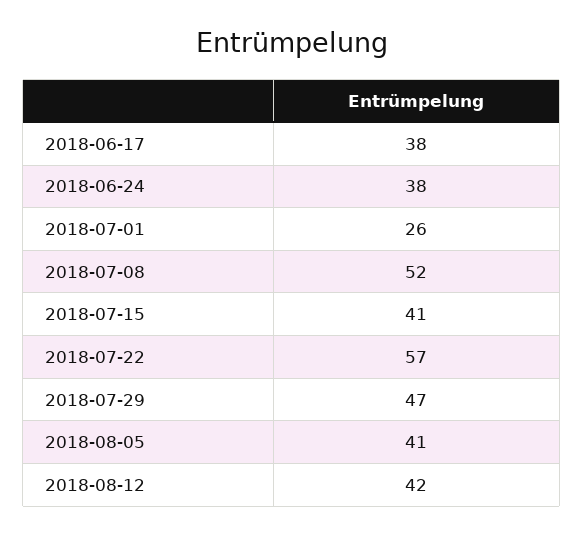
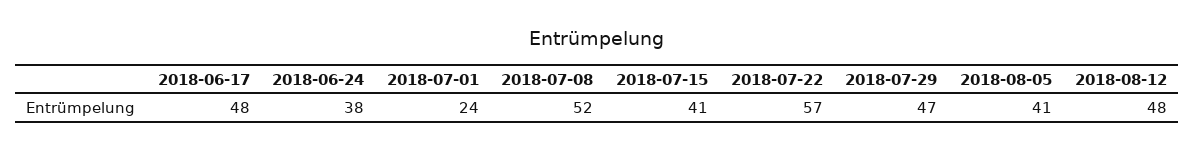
  {
-   "2018-06-17": 38,
+   "2018-06-17": 48,
    "2018-06-24": 38,
-   "2018-07-01": 26,
+   "2018-07-01": 24,
    "2018-07-08": 52,
    "2018-07-15": 41,
    "2018-07-22": 57,
    "2018-07-29": 47,
    "2018-08-05": 41,
-   "2018-08-12": 42
+   "2018-08-12": 48
  }

